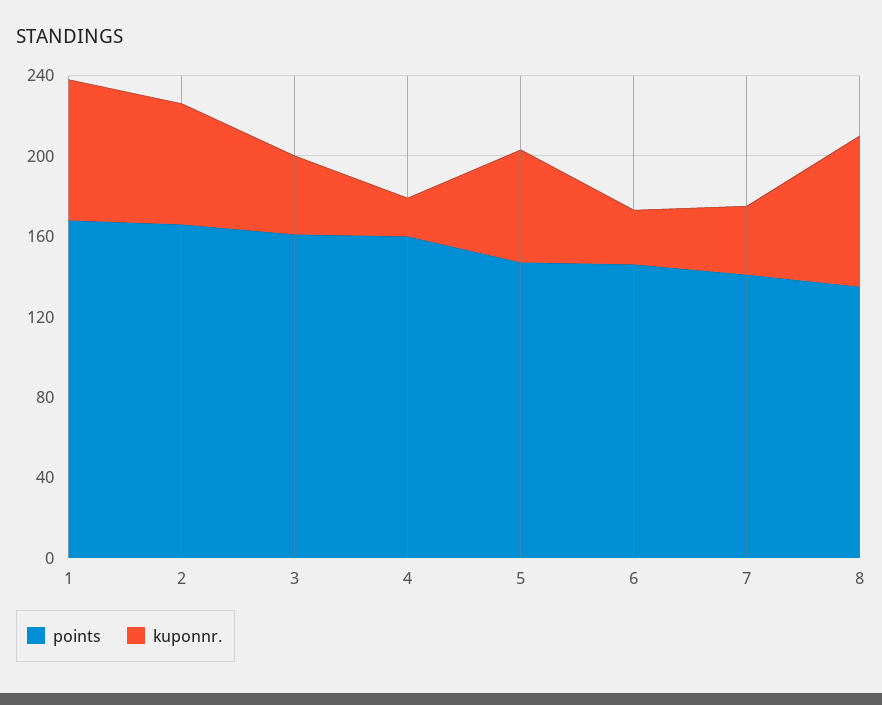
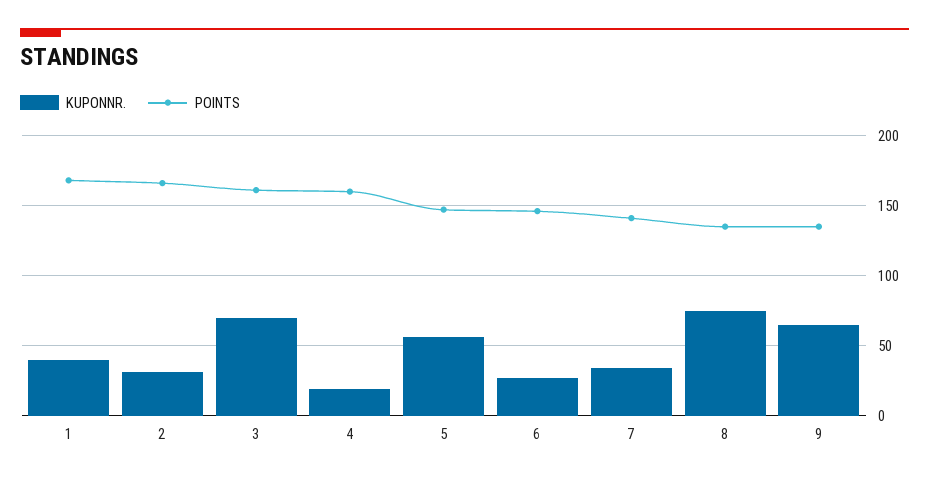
  {
    "points": {
      "1": 170,
      "2": 165,
      "3": 160,
      "4": 160,
      "5": 145,
      "6": 145,
      "7": 140,
-     "8": 135
+     "8": 135,
+     "9": 135
    },
    "kuponnr.": {
-     "1": 70,
+     "1": 40,
-     "2": 60,
+     "2": 30,
-     "3": 40,
+     "3": 70,
      "4": 20,
      "5": 55,
      "6": 25,
      "7": 35,
-     "8": 75
+     "8": 75,
+     "9": 65
    }
  }

